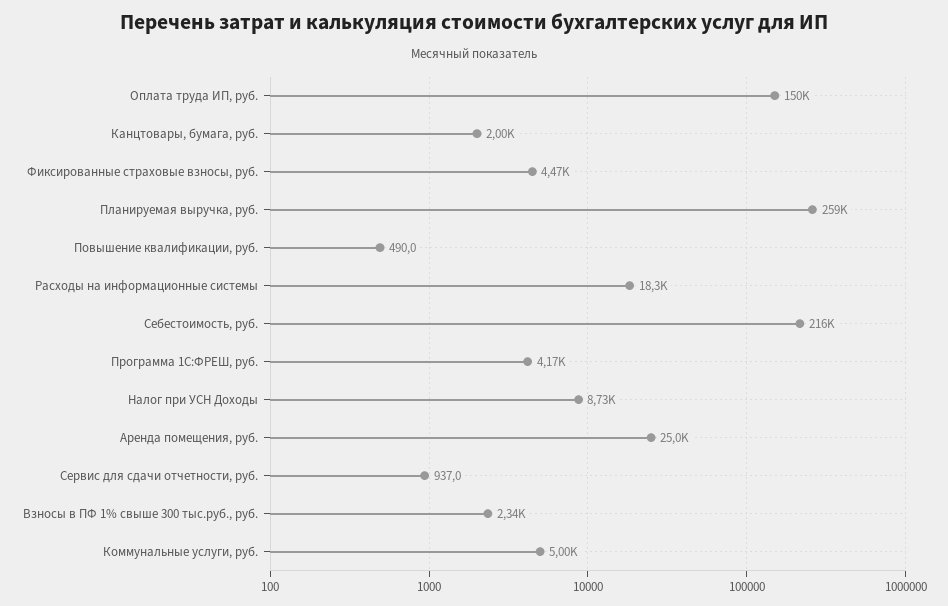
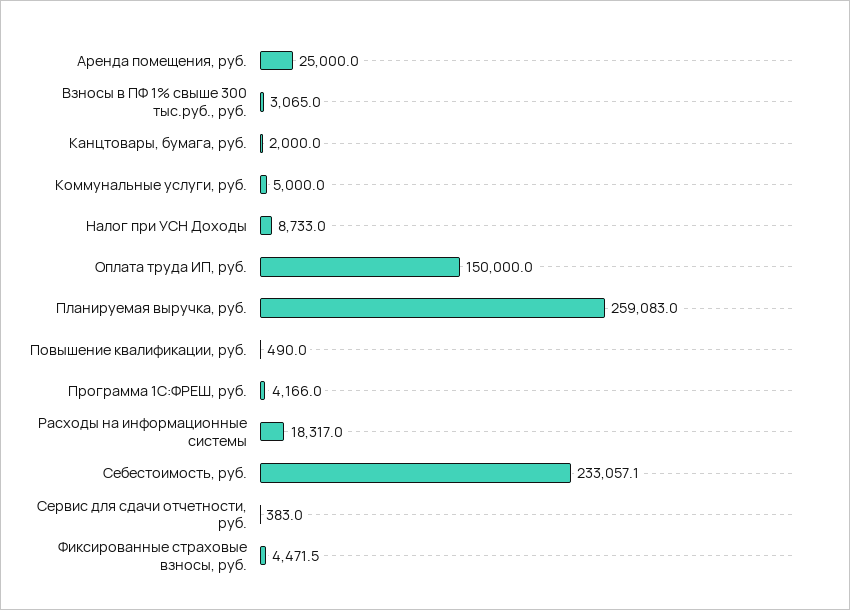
  {
    "Оплата труда ИП, руб.": 150000,
    "Канцтовары, бумага, руб.": 2000,
    "Фиксированные страховые взносы, руб.": 4471.5,
    "Планируемая выручка, руб.": 259083,
    "Повышение квалификации, руб.": 490,
    "Расходы на информационные системы": 18317,
-   "Себестоимость, руб.": 216000,
+   "Себестоимость, руб.": 233057.1,
    "Программа 1С:ФРЕШ, руб.": 4166,
    "Налог при УСН Доходы": 8733,
    "Аренда помещения, руб.": 25000,
-   "Сервис для сдачи отчетности, руб.": 937,
+   "Сервис для сдачи отчетности, руб.": 383,
-   "Взносы в ПФ 1% свыше 300 тыс.руб., руб.": 2340,
+   "Взносы в ПФ 1% свыше 300 тыс.руб., руб.": 3065,
    "Коммунальные услуги, руб.": 5000
  }

